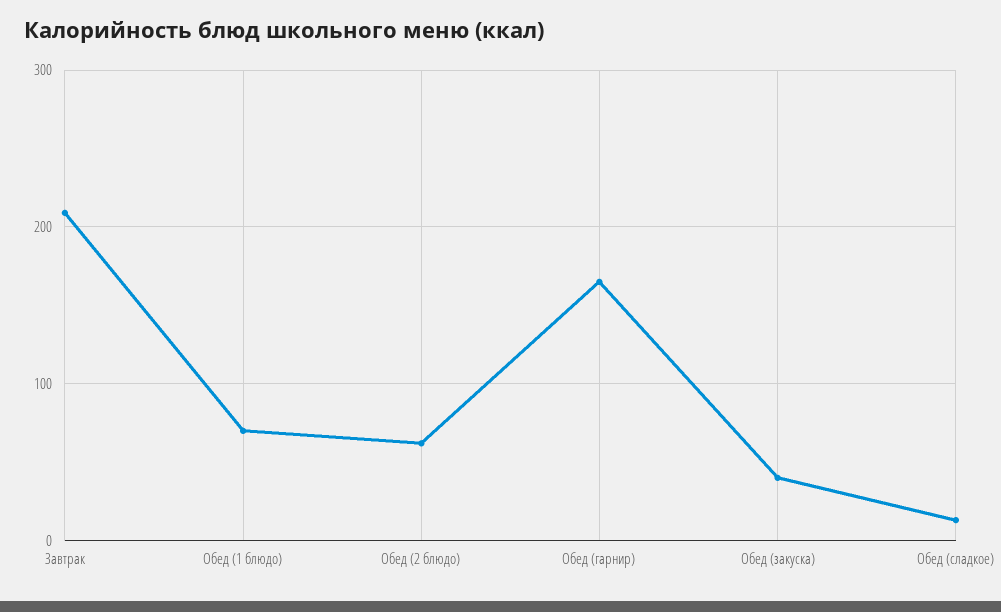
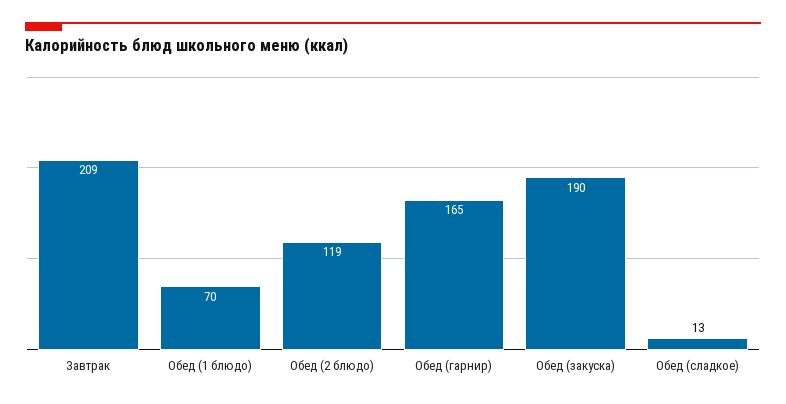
  {
    "Завтрак": 209,
    "Обед (1 блюдо)": 70,
-   "Обед (2 блюдо)": 60,
+   "Обед (2 блюдо)": 119,
    "Обед (гарнир)": 165,
-   "Обед (закуска)": 40,
+   "Обед (закуска)": 190,
    "Обед (сладкое)": 13
  }

